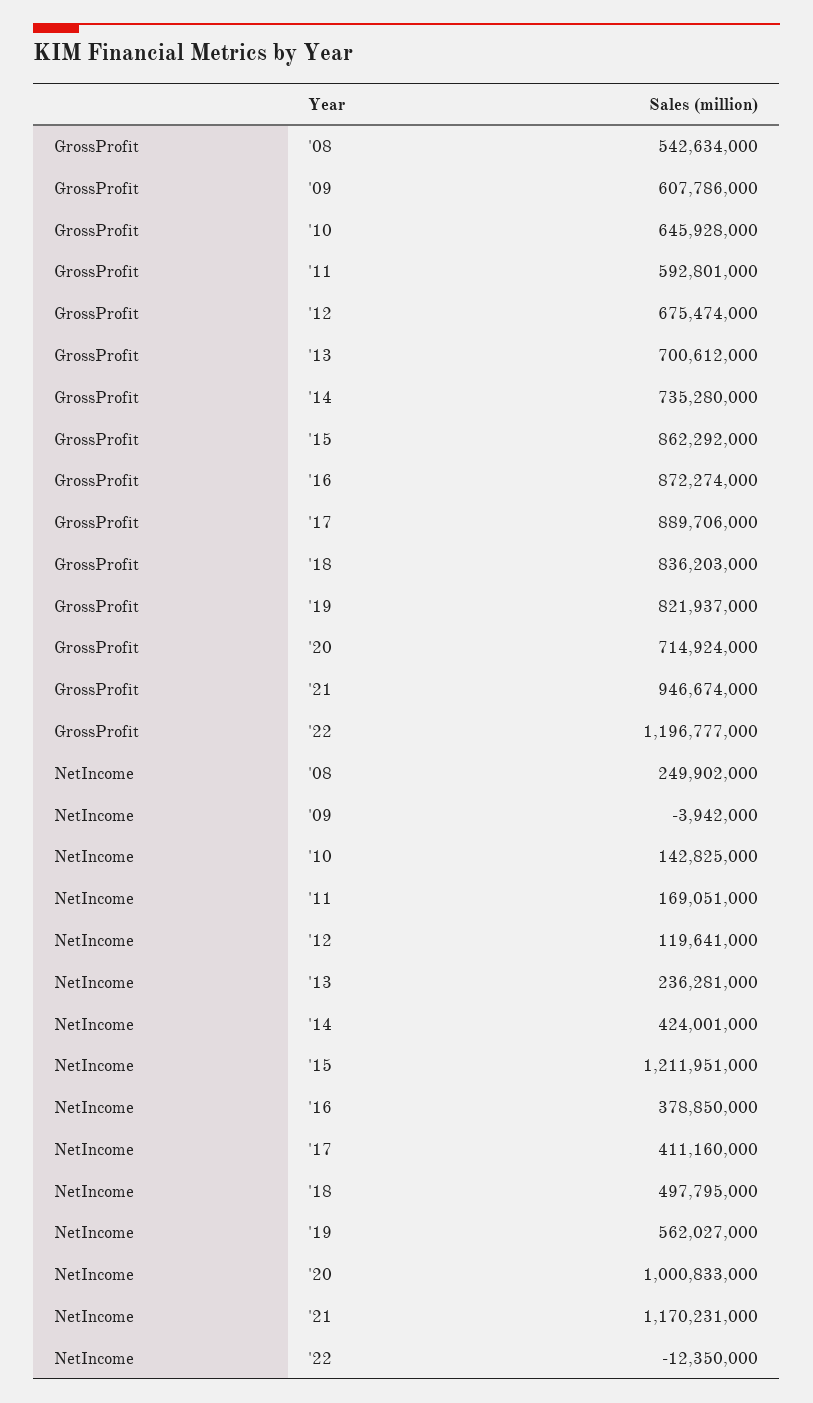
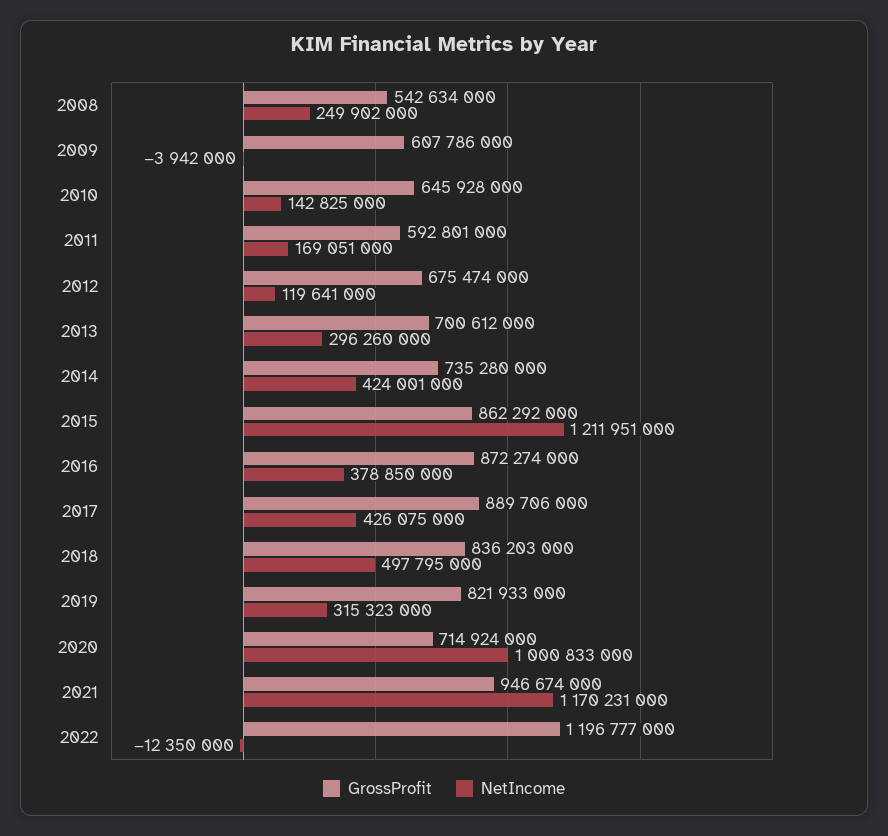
  {
    "GrossProfit": {
      "'08": 542634000,
      "'09": 607786000,
      "'10": 645928000,
      "'11": 592801000,
      "'12": 675474000,
      "'13": 700612000,
      "'14": 735280000,
      "'15": 862292000,
      "'16": 872274000,
      "'17": 889706000,
      "'18": 836203000,
-     "'19": 821937000,
+     "'19": 821933000,
      "'20": 714924000,
      "'21": 946674000,
      "'22": 1196777000
    },
    "NetIncome": {
      "'08": 249902000,
      "'09": -3942000,
      "'10": 142825000,
      "'11": 169051000,
      "'12": 119641000,
-     "'13": 236281000,
+     "'13": 296260000,
      "'14": 424001000,
      "'15": 1211951000,
      "'16": 378850000,
-     "'17": 411160000,
+     "'17": 426075000,
      "'18": 497795000,
-     "'19": 562027000,
+     "'19": 315323000,
      "'20": 1000833000,
      "'21": 1170231000,
      "'22": -12350000
    }
  }

